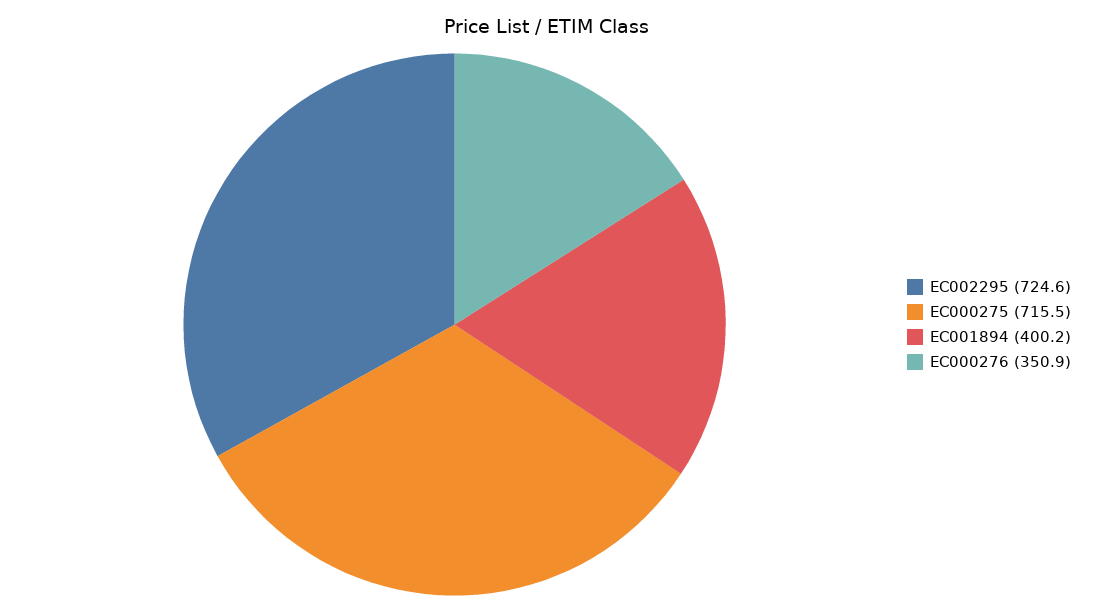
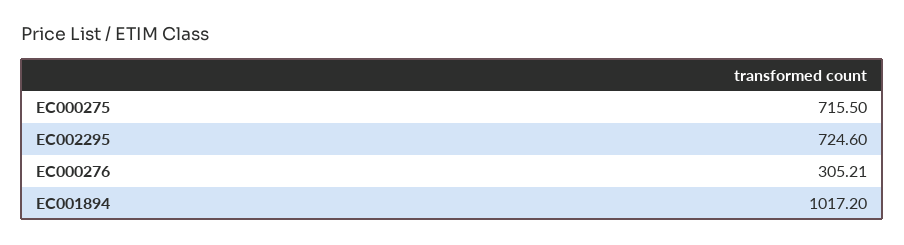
  {
    "EC002295": 724.6,
    "EC000275": 715.5,
-   "EC001894": 400.2,
+   "EC001894": 1017.2,
-   "EC000276": 350.9
+   "EC000276": 305.21
  }

